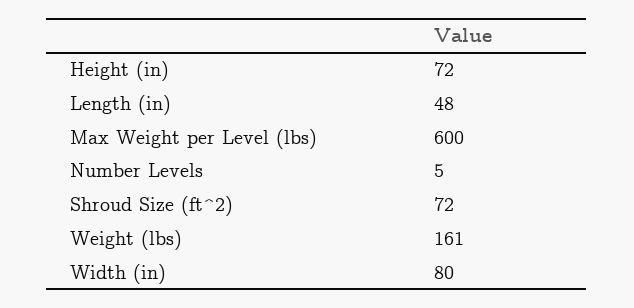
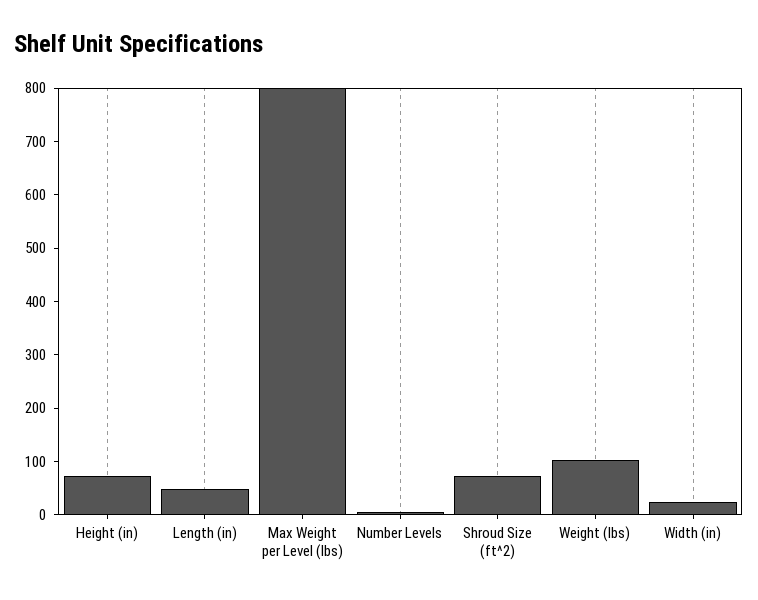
  {
    "Height (in)": 72,
    "Length (in)": 48,
-   "Max Weight per Level (lbs)": 600,
+   "Max Weight per Level (lbs)": 800,
    "Number Levels": 5,
    "Shroud Size (ft^2)": 72,
-   "Weight (lbs)": 161,
+   "Weight (lbs)": 100,
-   "Width (in)": 80
+   "Width (in)": 20
  }

